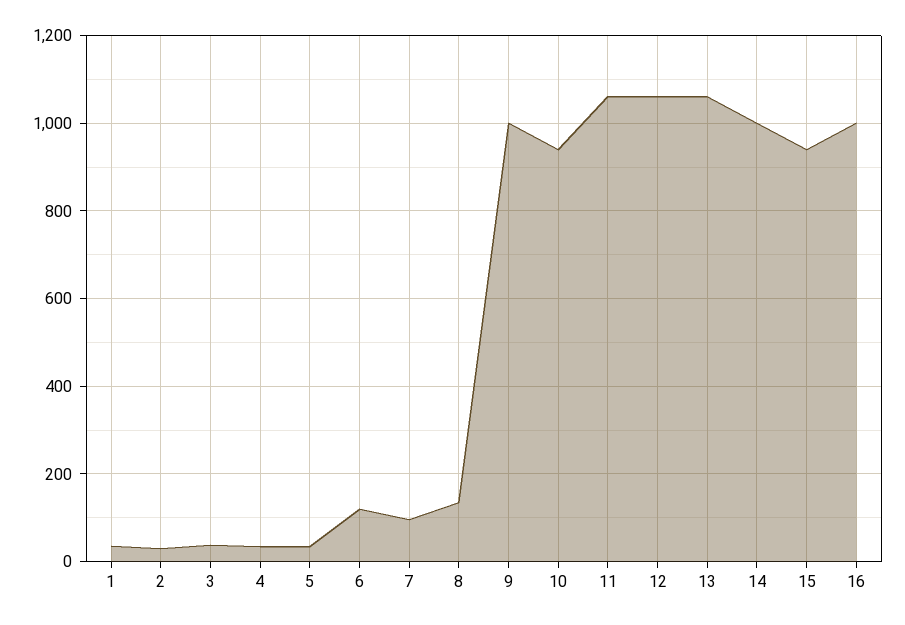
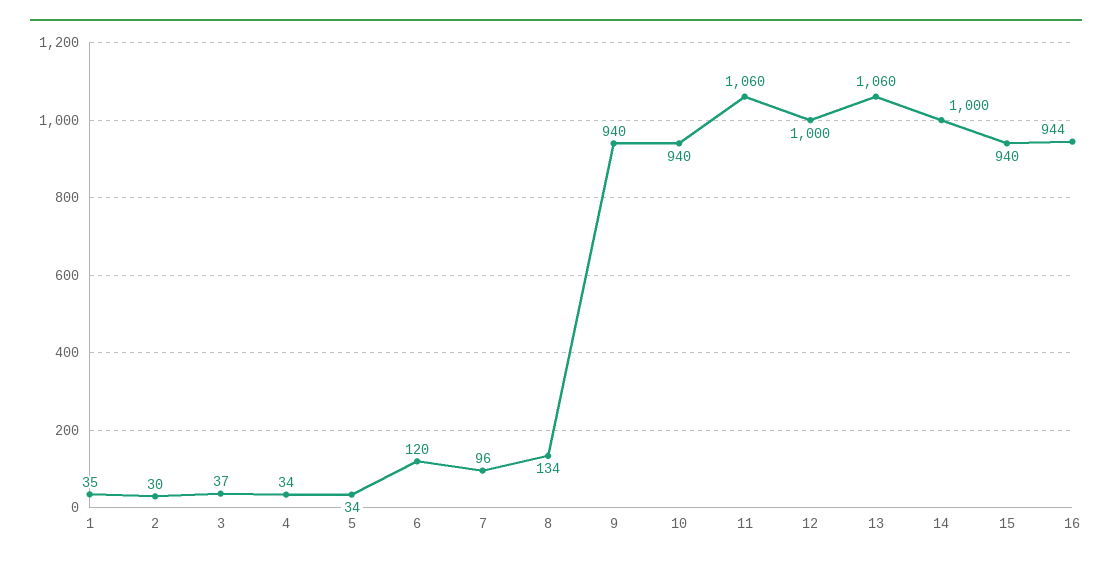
  {
    "1": 35,
    "2": 30,
    "3": 37,
    "4": 34,
    "5": 34,
    "6": 120,
    "7": 96,
    "8": 134,
-   "9": 1000,
+   "9": 940,
    "10": 940,
    "11": 1060,
-   "12": 1060,
+   "12": 1000,
    "13": 1060,
    "14": 1000,
    "15": 940,
-   "16": 1000
+   "16": 944
  }

